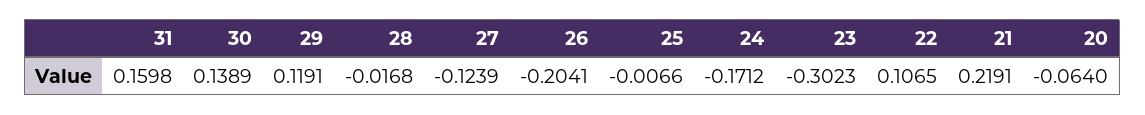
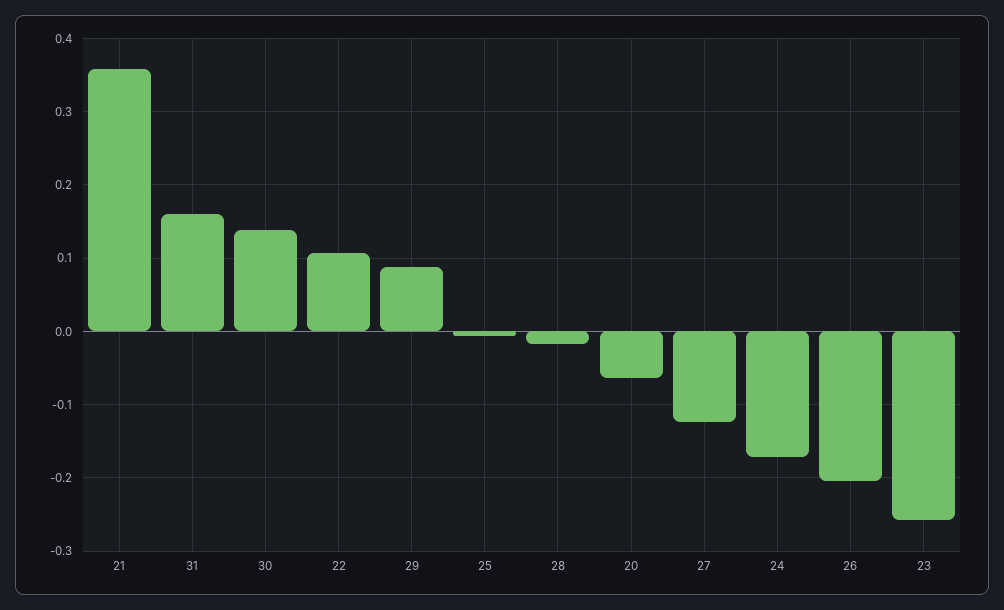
  {
    "31": 0.1598,
    "30": 0.1389,
-   "29": 0.1191,
+   "29": 0.09,
    "28": -0.0168,
    "27": -0.1239,
    "26": -0.2041,
    "25": -0.0066,
    "24": -0.1712,
-   "23": -0.3023,
+   "23": -0.26,
    "22": 0.1065,
-   "21": 0.2191,
+   "21": 0.36,
    "20": -0.064
  }

